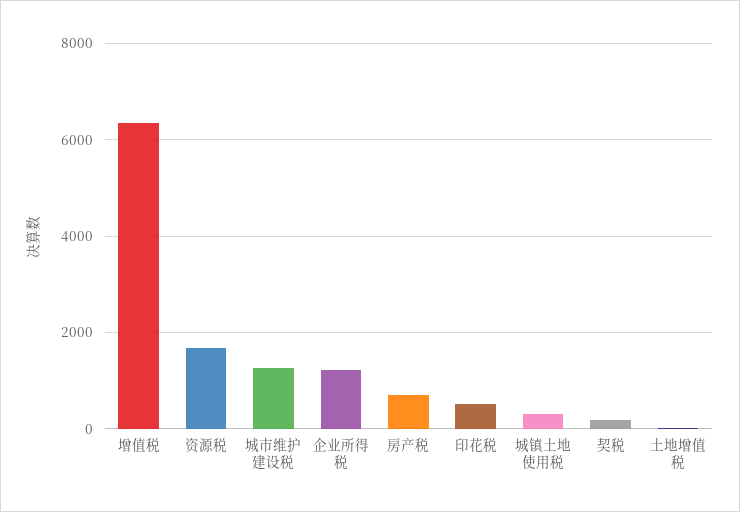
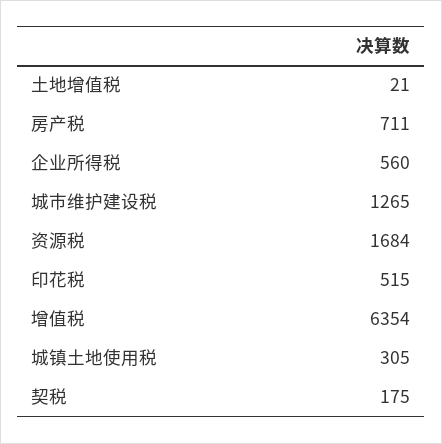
  {
    "增值税": 6354,
    "资源税": 1684,
    "城市维护建设税": 1265,
-   "企业所得税": 1200,
+   "企业所得税": 560,
    "房产税": 711,
    "印花税": 515,
    "城镇土地使用税": 305,
    "契税": 175,
    "土地增值税": 21
  }

